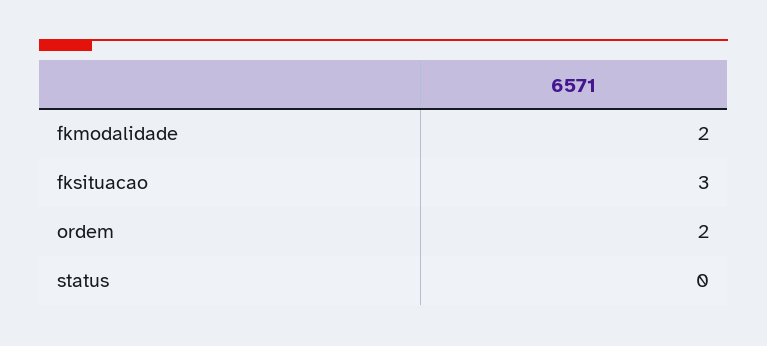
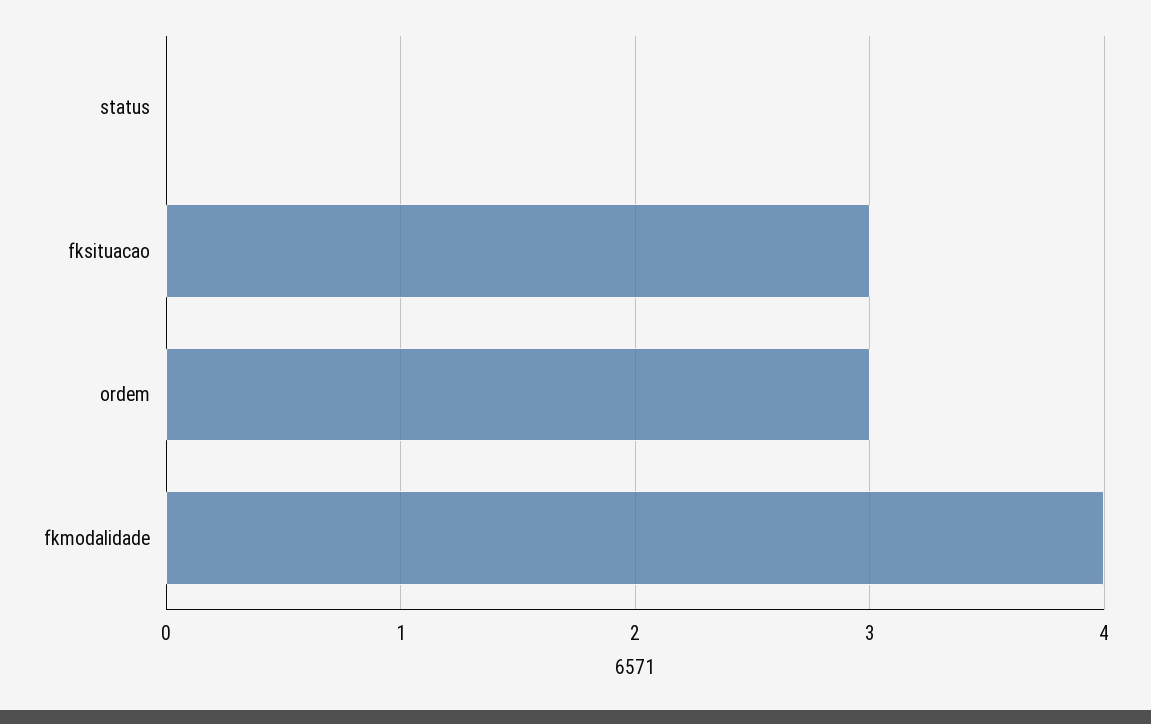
  {
-   "fkmodalidade": 2,
+   "fkmodalidade": 4,
    "fksituacao": 3,
-   "ordem": 2,
+   "ordem": 3,
    "status": 0
  }

